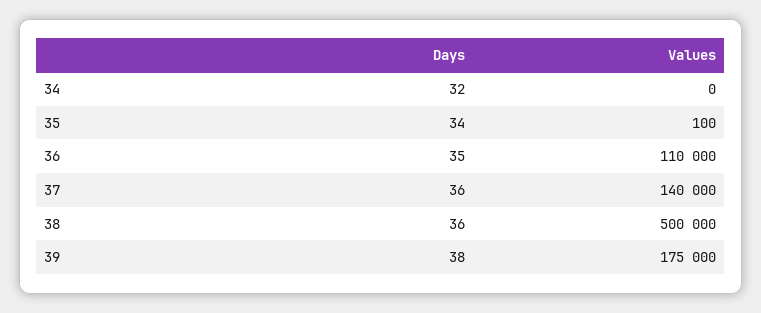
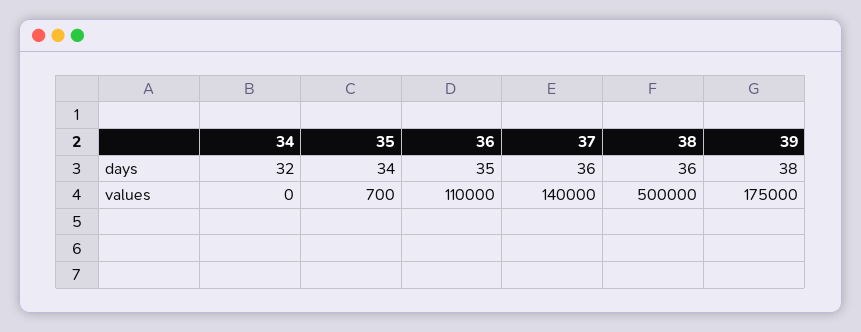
  {
    "Days": {
      "34": 32,
      "35": 34,
      "36": 35,
      "37": 36,
      "38": 36,
      "39": 38
    },
    "Values": {
      "34": 0,
-     "35": 100,
+     "35": 700,
      "36": 110000,
      "37": 140000,
      "38": 500000,
      "39": 175000
    }
  }

